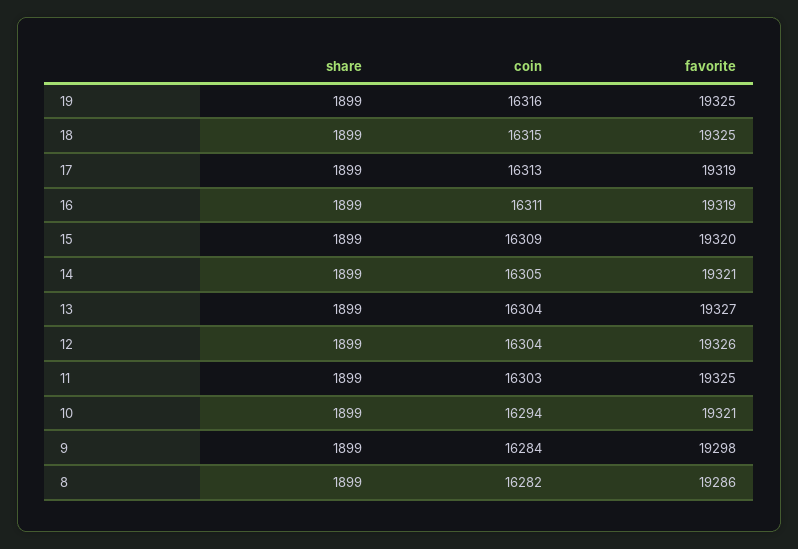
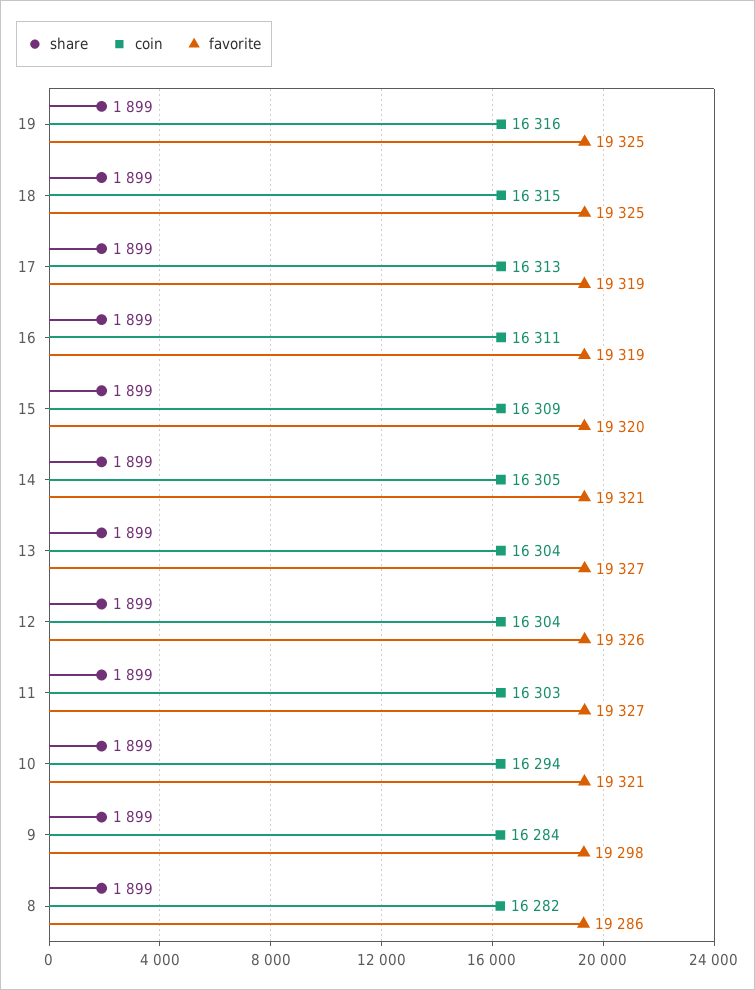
  {
    "share": {
      "19": 1899,
      "18": 1899,
      "17": 1899,
      "16": 1899,
      "15": 1899,
      "14": 1899,
      "13": 1899,
      "12": 1899,
      "11": 1899,
      "10": 1899,
      "9": 1899,
      "8": 1899
    },
    "coin": {
      "19": 16316,
      "18": 16315,
      "17": 16313,
      "16": 16311,
      "15": 16309,
      "14": 16305,
      "13": 16304,
      "12": 16304,
      "11": 16303,
      "10": 16294,
      "9": 16284,
      "8": 16282
    },
    "favorite": {
      "19": 19325,
      "18": 19325,
      "17": 19319,
      "16": 19319,
      "15": 19320,
      "14": 19321,
      "13": 19327,
      "12": 19326,
-     "11": 19325,
+     "11": 19327,
      "10": 19321,
      "9": 19298,
      "8": 19286
    }
  }

